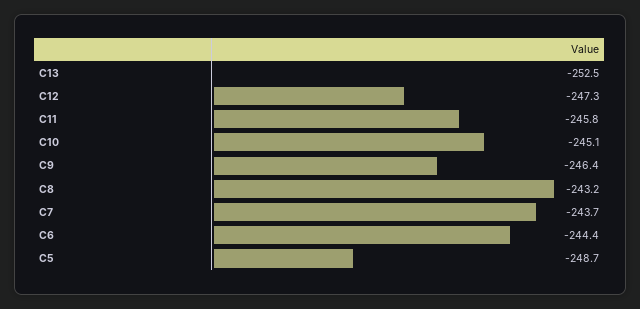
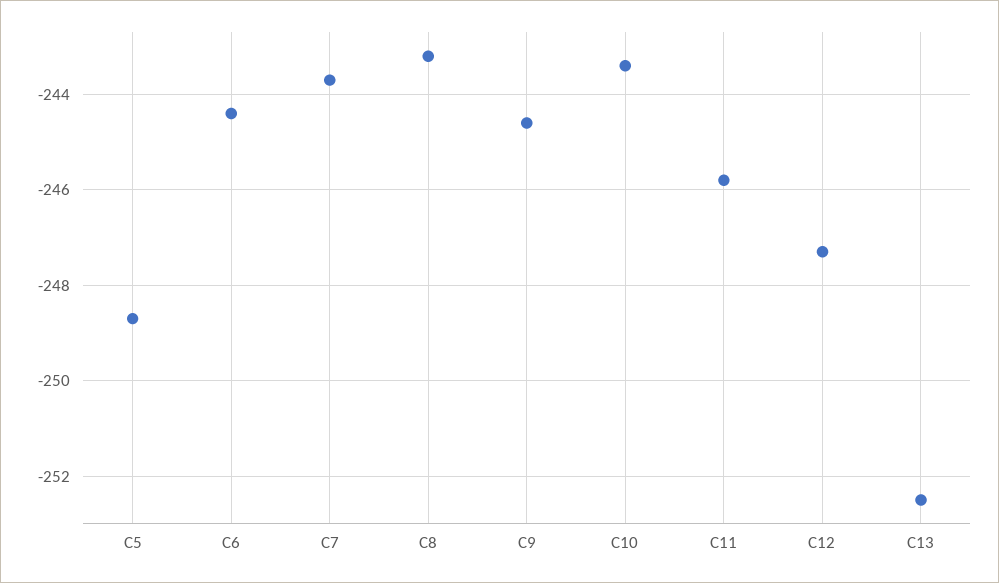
  {
    "C13": -252.5,
    "C12": -247.3,
    "C11": -245.8,
-   "C10": -245.1,
+   "C10": -243.5,
-   "C9": -246.4,
+   "C9": -244.5,
    "C8": -243.2,
    "C7": -243.7,
    "C6": -244.4,
    "C5": -248.7
  }

